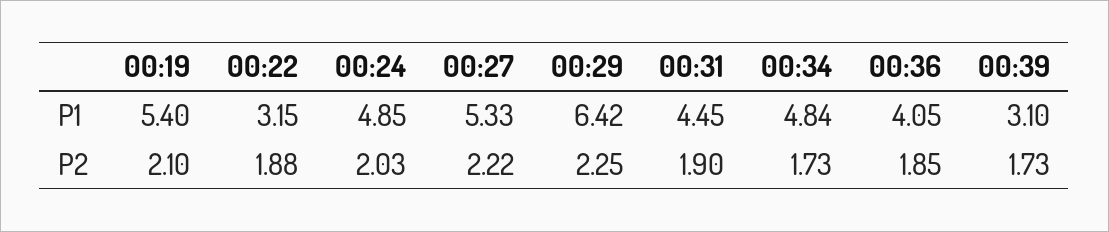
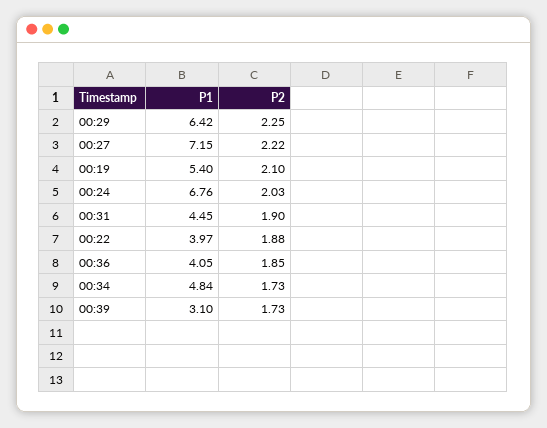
  {
    "00:19": {
      "P1": 5.4,
      "P2": 2.1
    },
    "00:22": {
-     "P1": 3.15,
+     "P1": 3.97,
      "P2": 1.88
    },
    "00:24": {
-     "P1": 4.85,
+     "P1": 6.76,
      "P2": 2.03
    },
    "00:27": {
-     "P1": 5.33,
+     "P1": 7.15,
      "P2": 2.22
    },
    "00:29": {
      "P1": 6.42,
      "P2": 2.25
    },
    "00:31": {
      "P1": 4.45,
      "P2": 1.9
    },
    "00:34": {
      "P1": 4.84,
      "P2": 1.73
    },
    "00:36": {
      "P1": 4.05,
      "P2": 1.85
    },
    "00:39": {
      "P1": 3.1,
      "P2": 1.73
    }
  }

